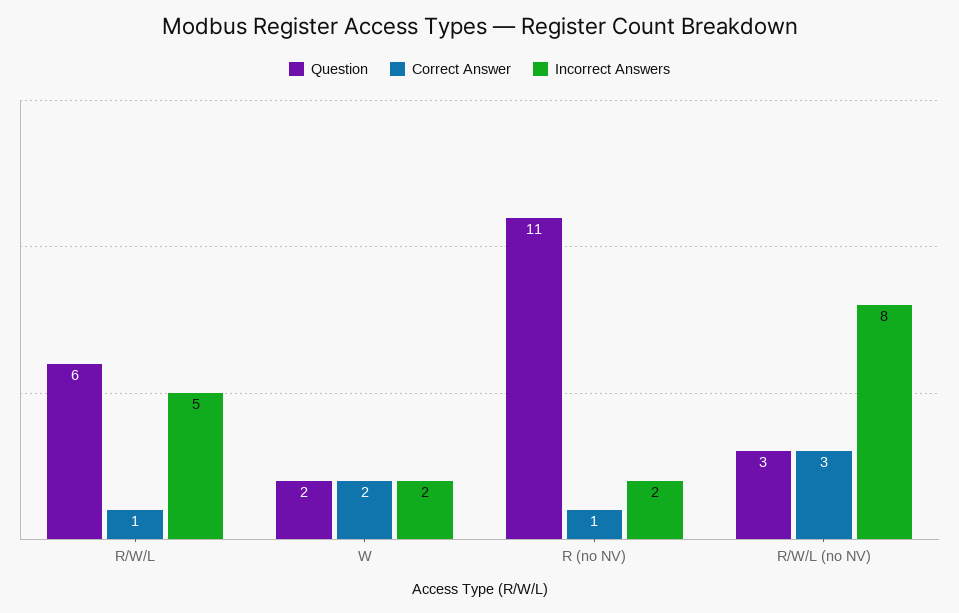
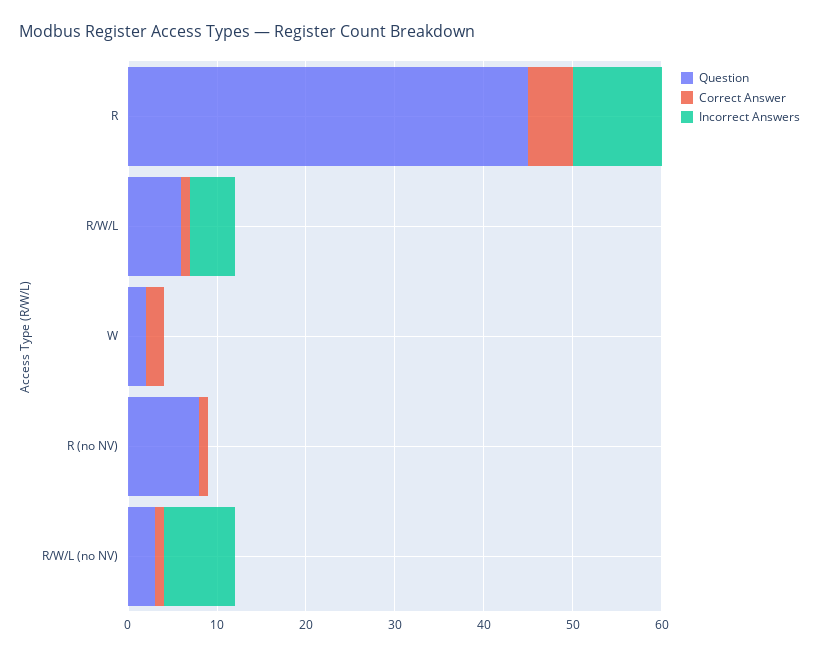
  {
    "Question": {
      "R/W/L": 6,
      "W": 2,
-     "R (no NV)": 11,
+     "R (no NV)": 8,
-     "R/W/L (no NV)": 3
+     "R/W/L (no NV)": 3,
+     "R": 45
    },
    "Correct Answer": {
      "R/W/L": 1,
      "W": 2,
      "R (no NV)": 1,
-     "R/W/L (no NV)": 3
+     "R/W/L (no NV)": 1,
+     "R": 5
    },
    "Incorrect Answers": {
      "R/W/L": 5,
-     "W": 2,
+     "W": 0,
-     "R (no NV)": 2,
+     "R (no NV)": 0,
-     "R/W/L (no NV)": 8
+     "R/W/L (no NV)": 8,
+     "R": 10
    }
  }

